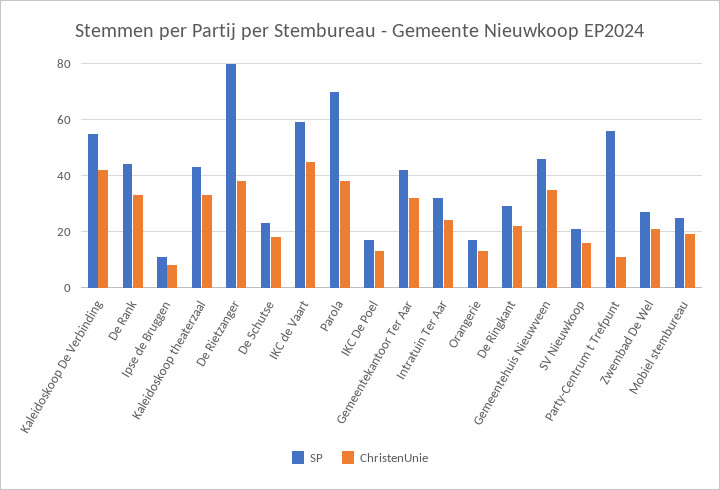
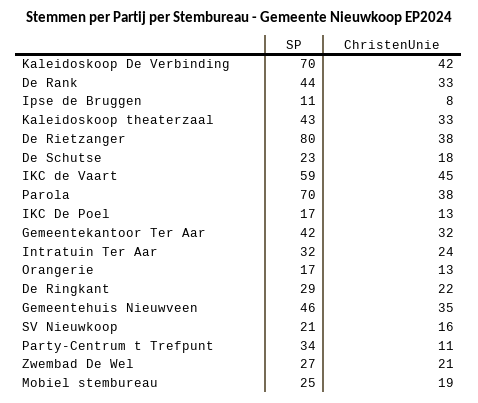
  {
    "SP": {
-     "Kaleidoskoop De Verbinding": 55,
+     "Kaleidoskoop De Verbinding": 70,
      "De Rank": 44,
      "Ipse de Bruggen": 11,
      "Kaleidoskoop theaterzaal": 43,
      "De Rietzanger": 80,
      "De Schutse": 23,
      "IKC de Vaart": 59,
      "Parola": 70,
      "IKC De Poel": 17,
      "Gemeentekantoor Ter Aar": 42,
      "Intratuin Ter Aar": 32,
      "Orangerie": 17,
      "De Ringkant": 29,
      "Gemeentehuis Nieuwveen": 46,
      "SV Nieuwkoop": 21,
-     "Party-Centrum t Trefpunt": 55,
+     "Party-Centrum t Trefpunt": 34,
      "Zwembad De Wel": 27,
      "Mobiel stembureau": 25
    },
    "ChristenUnie": {
      "Kaleidoskoop De Verbinding": 42,
      "De Rank": 33,
      "Ipse de Bruggen": 8,
      "Kaleidoskoop theaterzaal": 33,
      "De Rietzanger": 38,
      "De Schutse": 18,
      "IKC de Vaart": 45,
      "Parola": 38,
      "IKC De Poel": 13,
      "Gemeentekantoor Ter Aar": 32,
      "Intratuin Ter Aar": 24,
      "Orangerie": 13,
      "De Ringkant": 22,
      "Gemeentehuis Nieuwveen": 35,
      "SV Nieuwkoop": 16,
      "Party-Centrum t Trefpunt": 11,
      "Zwembad De Wel": 21,
      "Mobiel stembureau": 19
    }
  }

